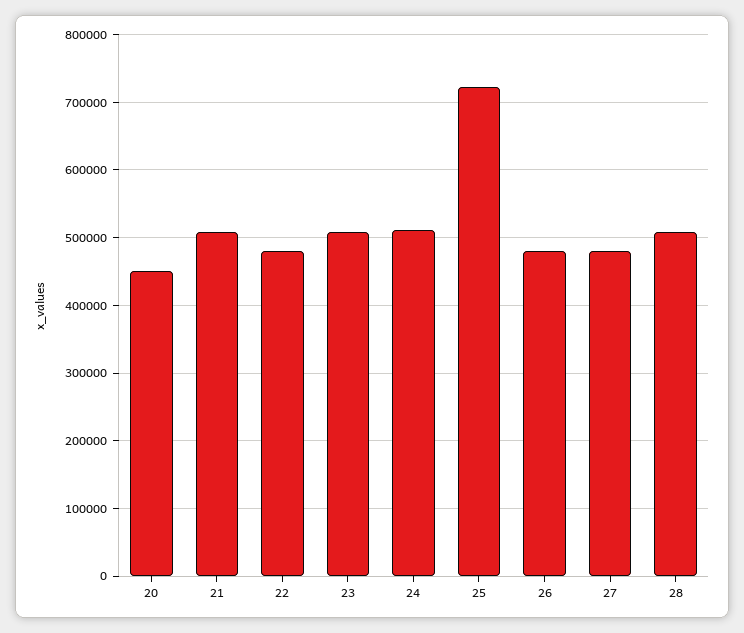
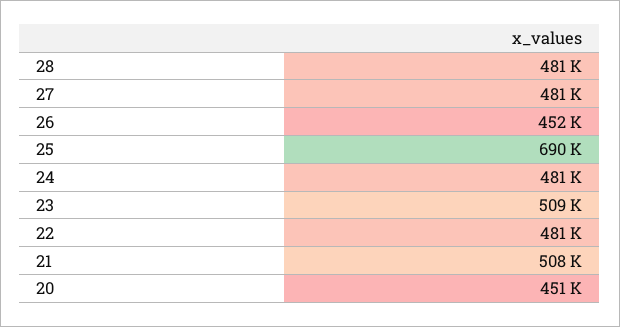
  {
    "20": 451000,
    "21": 508000,
    "22": 481000,
    "23": 509000,
-   "24": 510000,
+   "24": 481000,
-   "25": 720000,
+   "25": 690000,
-   "26": 480000,
+   "26": 452000,
    "27": 481000,
-   "28": 510000
+   "28": 481000
  }

